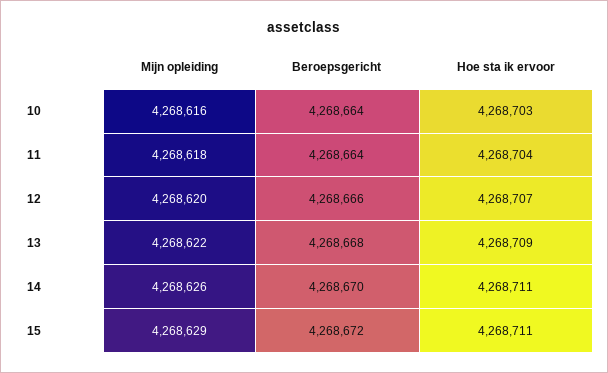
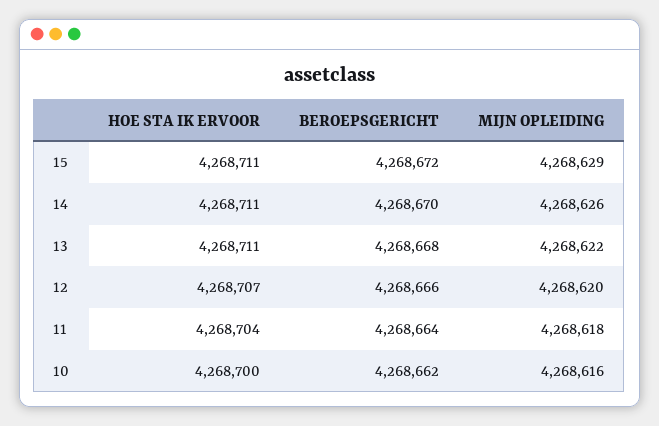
  {
    "Mijn opleiding": {
      "10": 4268616,
      "11": 4268618,
      "12": 4268620,
      "13": 4268622,
      "14": 4268626,
      "15": 4268629
    },
    "Beroepsgericht": {
-     "10": 4268664,
+     "10": 4268662,
      "11": 4268664,
      "12": 4268666,
      "13": 4268668,
      "14": 4268670,
      "15": 4268672
    },
    "Hoe sta ik ervoor": {
-     "10": 4268703,
+     "10": 4268700,
      "11": 4268704,
      "12": 4268707,
-     "13": 4268709,
+     "13": 4268711,
      "14": 4268711,
      "15": 4268711
    }
  }

